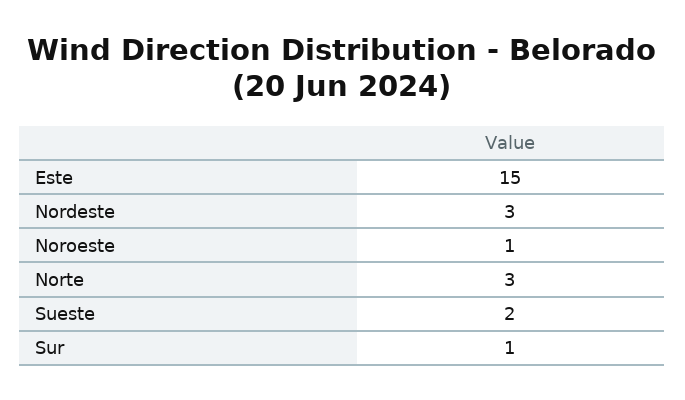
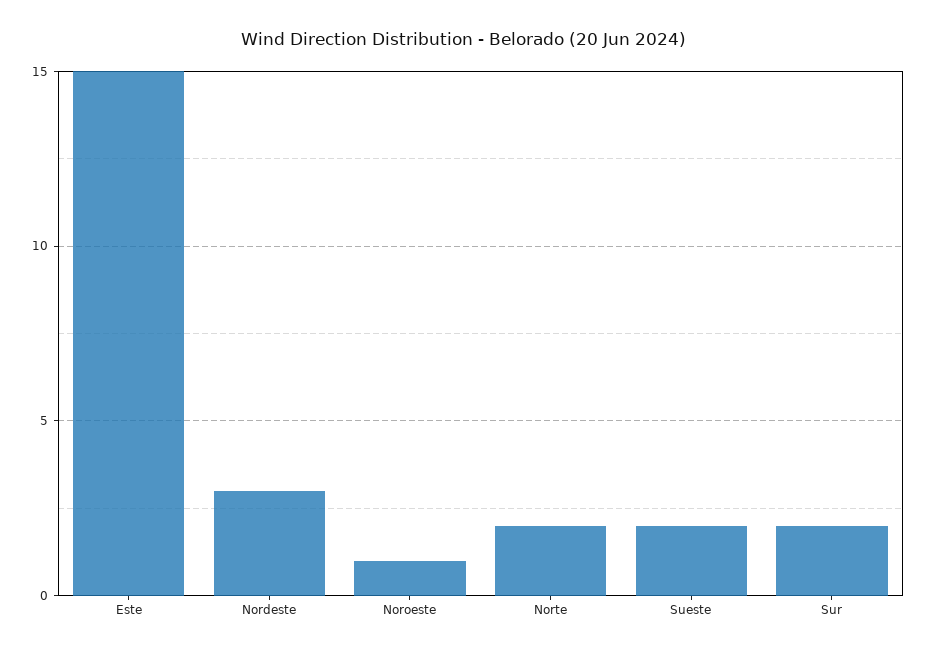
  {
    "Este": 15,
    "Nordeste": 3,
    "Noroeste": 1,
-   "Norte": 3,
+   "Norte": 2,
    "Sueste": 2,
-   "Sur": 1
+   "Sur": 2
  }

